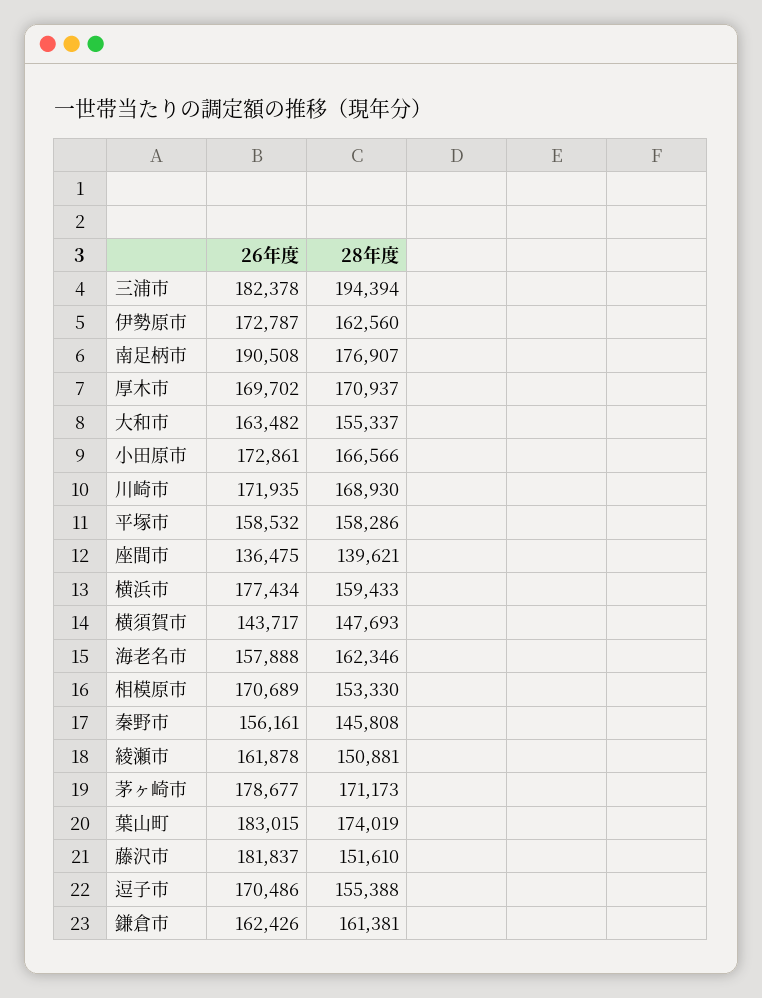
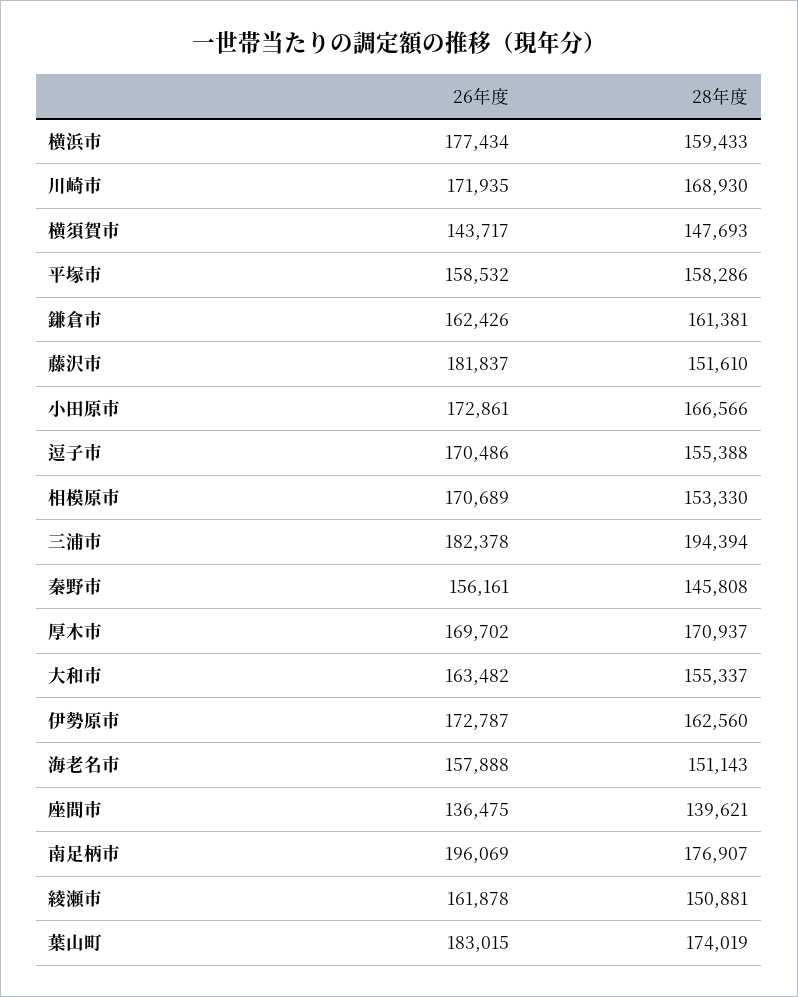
  {
    "26年度": {
      "三浦市": 182378,
      "伊勢原市": 172787,
-     "南足柄市": 190508,
+     "南足柄市": 196069,
      "厚木市": 169702,
      "大和市": 163482,
      "小田原市": 172861,
      "川崎市": 171935,
      "平塚市": 158532,
      "座間市": 136475,
      "横浜市": 177434,
      "横須賀市": 143717,
      "海老名市": 157888,
      "相模原市": 170689,
      "秦野市": 156161,
      "綾瀬市": 161878,
-     "茅ヶ崎市": 178677,
      "葉山町": 183015,
      "藤沢市": 181837,
      "逗子市": 170486,
      "鎌倉市": 162426
    },
    "28年度": {
      "三浦市": 194394,
      "伊勢原市": 162560,
      "南足柄市": 176907,
      "厚木市": 170937,
      "大和市": 155337,
      "小田原市": 166566,
      "川崎市": 168930,
      "平塚市": 158286,
      "座間市": 139621,
      "横浜市": 159433,
      "横須賀市": 147693,
-     "海老名市": 162346,
+     "海老名市": 151143,
      "相模原市": 153330,
      "秦野市": 145808,
      "綾瀬市": 150881,
-     "茅ヶ崎市": 171173,
      "葉山町": 174019,
      "藤沢市": 151610,
      "逗子市": 155388,
      "鎌倉市": 161381
    }
  }

